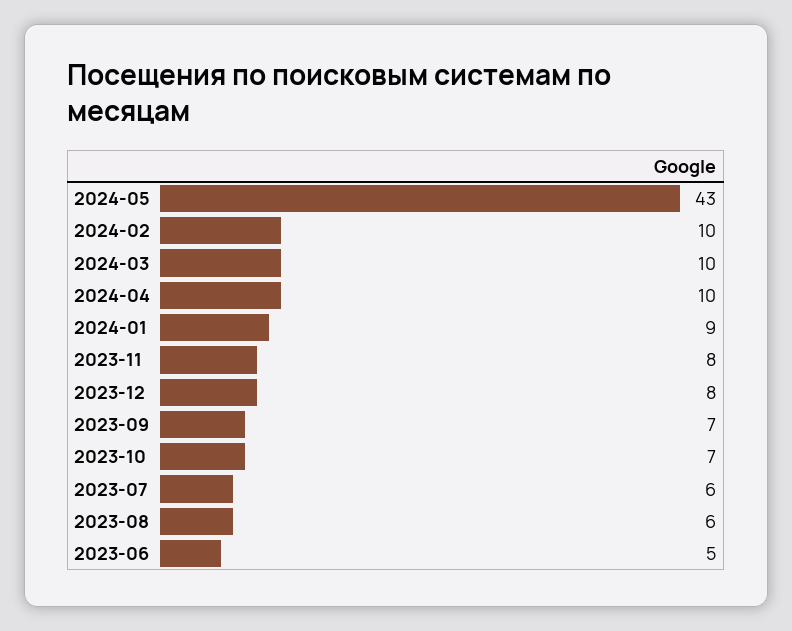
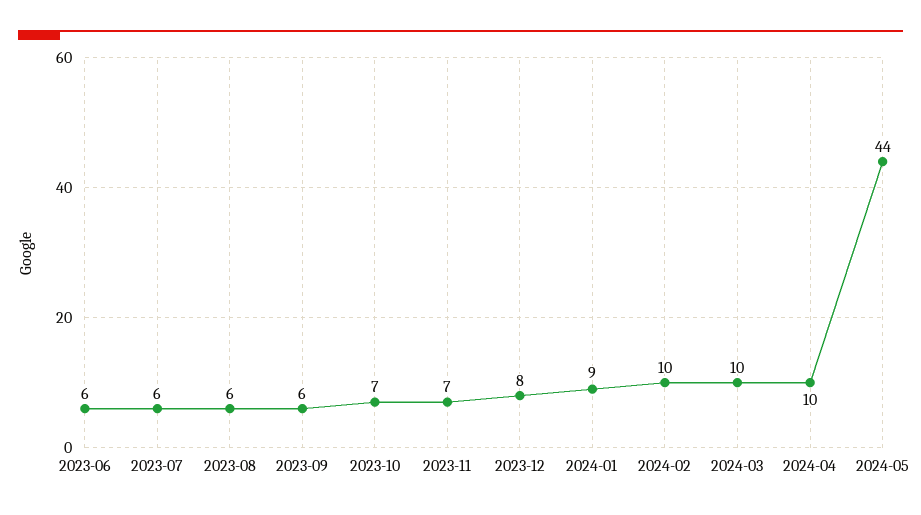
  {
-   "2024-05": 43,
+   "2024-05": 44,
    "2024-02": 10,
    "2024-03": 10,
    "2024-04": 10,
    "2024-01": 9,
-   "2023-11": 8,
+   "2023-11": 7,
    "2023-12": 8,
-   "2023-09": 7,
+   "2023-09": 6,
    "2023-10": 7,
    "2023-07": 6,
    "2023-08": 6,
-   "2023-06": 5
+   "2023-06": 6
  }

